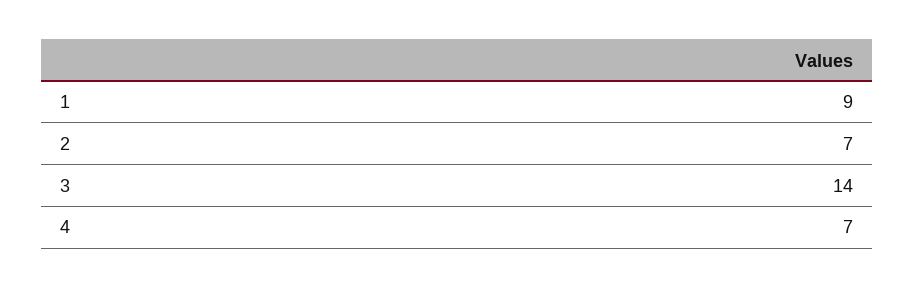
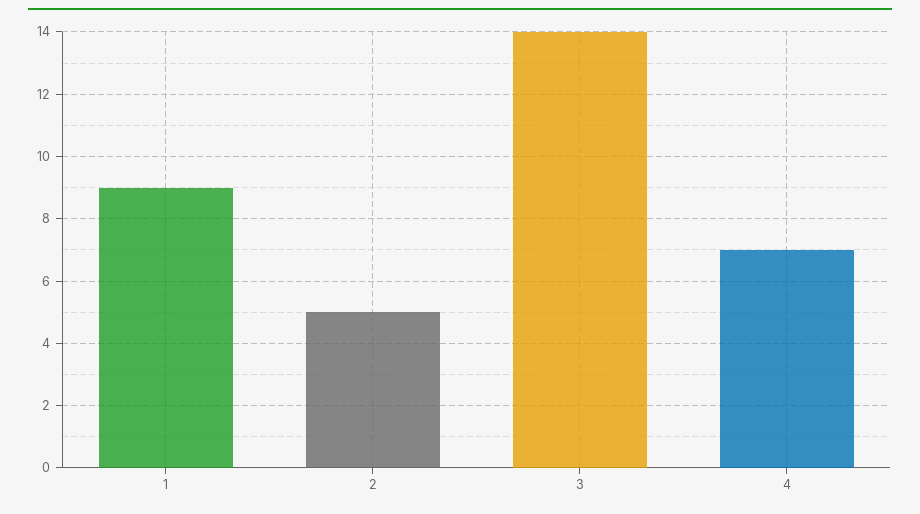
  {
    "1": 9,
-   "2": 7,
+   "2": 5,
    "3": 14,
    "4": 7
  }

